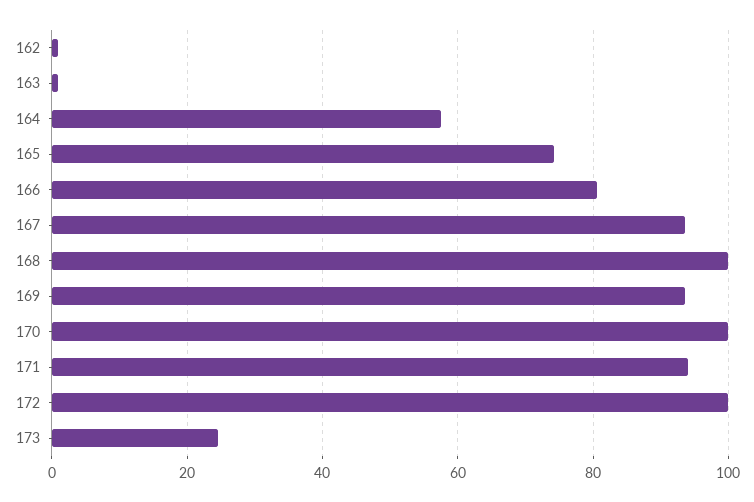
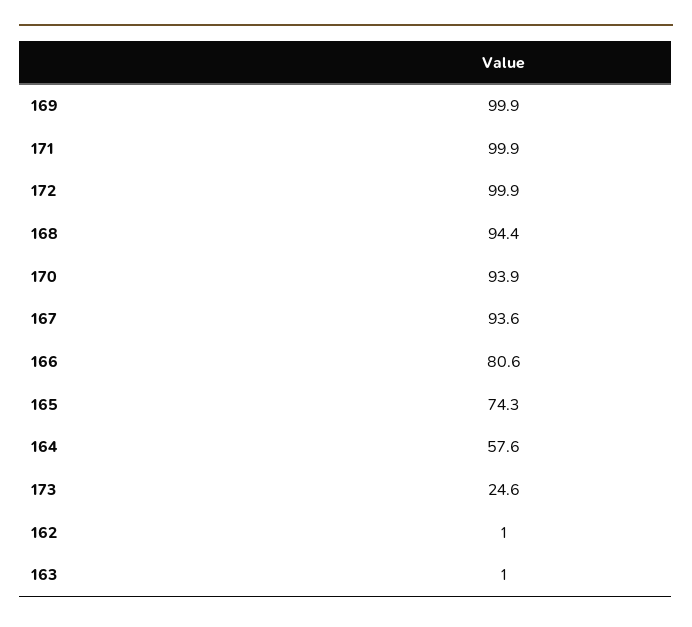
  {
    "162": 1,
    "163": 1,
    "164": 57.6,
    "165": 74.3,
    "166": 80.6,
    "167": 93.6,
-   "168": 100,
+   "168": 94.4,
-   "169": 94,
+   "169": 99.9,
-   "170": 100,
+   "170": 93.9,
-   "171": 94,
+   "171": 99.9,
    "172": 99.9,
    "173": 24.6
  }

